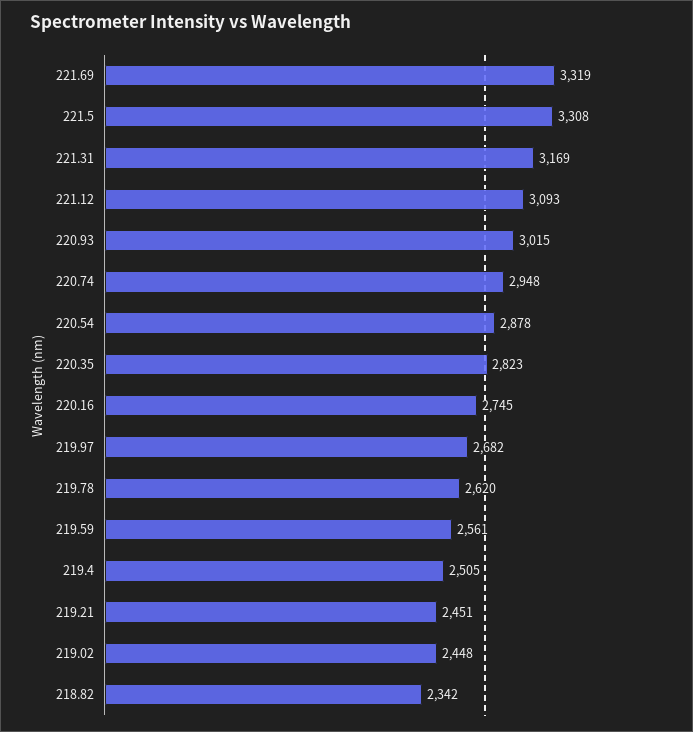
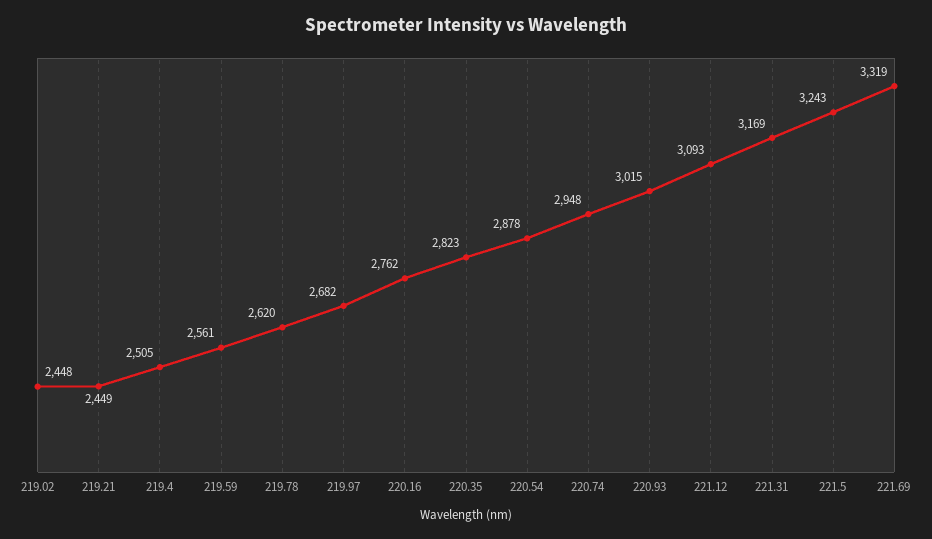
  {
    "221.69": 3319,
-   "221.5": 3308,
+   "221.5": 3243,
    "221.31": 3169,
    "221.12": 3093,
    "220.93": 3015,
    "220.74": 2948,
    "220.54": 2878,
    "220.35": 2823,
-   "220.16": 2745,
+   "220.16": 2762,
    "219.97": 2682,
    "219.78": 2620,
    "219.59": 2561,
    "219.4": 2505,
-   "219.21": 2451,
+   "219.21": 2449,
-   "219.02": 2448,
+   "219.02": 2448
-   "218.82": 2342
  }

